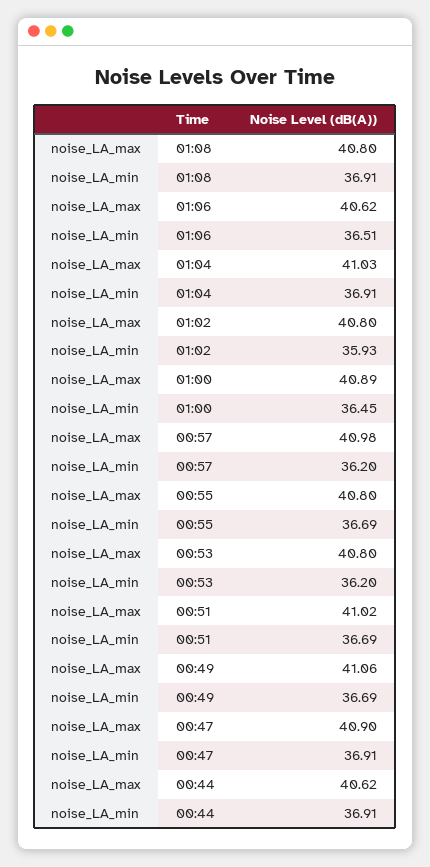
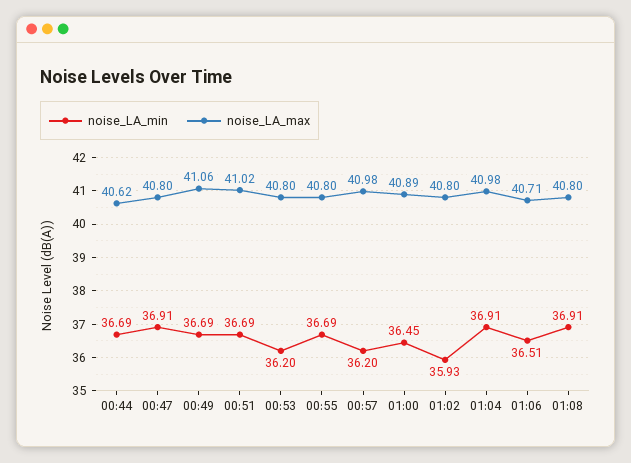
  {
    "noise_LA_max": {
      "01:08": 40.8,
-     "01:06": 40.62,
+     "01:06": 40.71,
-     "01:04": 41.03,
+     "01:04": 40.98,
      "01:02": 40.8,
      "01:00": 40.89,
      "00:57": 40.98,
      "00:55": 40.8,
      "00:53": 40.8,
      "00:51": 41.02,
      "00:49": 41.06,
-     "00:47": 40.9,
+     "00:47": 40.8,
      "00:44": 40.62
    },
    "noise_LA_min": {
      "01:08": 36.91,
      "01:06": 36.51,
      "01:04": 36.91,
      "01:02": 35.93,
      "01:00": 36.45,
      "00:57": 36.2,
      "00:55": 36.69,
      "00:53": 36.2,
      "00:51": 36.69,
      "00:49": 36.69,
      "00:47": 36.91,
-     "00:44": 36.91
+     "00:44": 36.69
    }
  }

